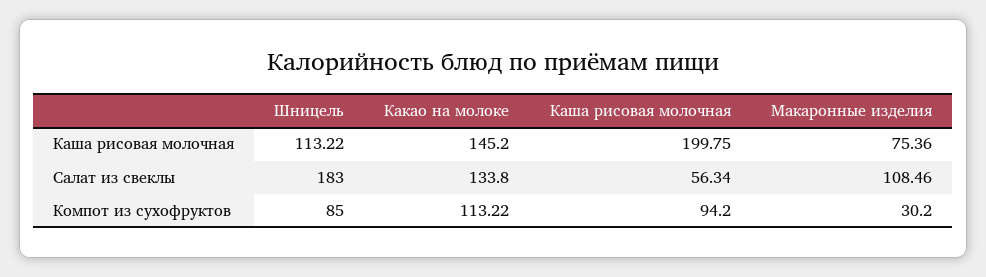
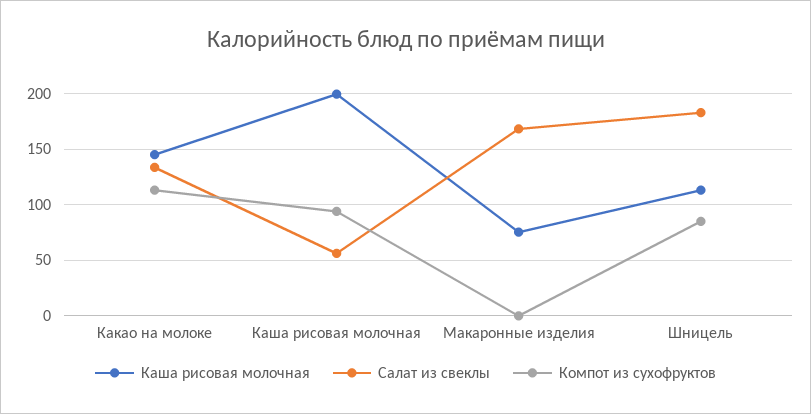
  {
    "Каша рисовая молочная": {
      "Шницель": 113.22,
      "Какао на молоке": 145.2,
      "Каша рисовая молочная": 199.75,
      "Макаронные изделия": 75.36
    },
    "Салат из свеклы": {
      "Шницель": 183,
      "Какао на молоке": 133.8,
      "Каша рисовая молочная": 56.34,
-     "Макаронные изделия": 108.46
+     "Макаронные изделия": 170
    },
    "Компот из сухофруктов": {
      "Шницель": 85,
      "Какао на молоке": 113.22,
      "Каша рисовая молочная": 94.2,
-     "Макаронные изделия": 30.2
+     "Макаронные изделия": 0
    }
  }

